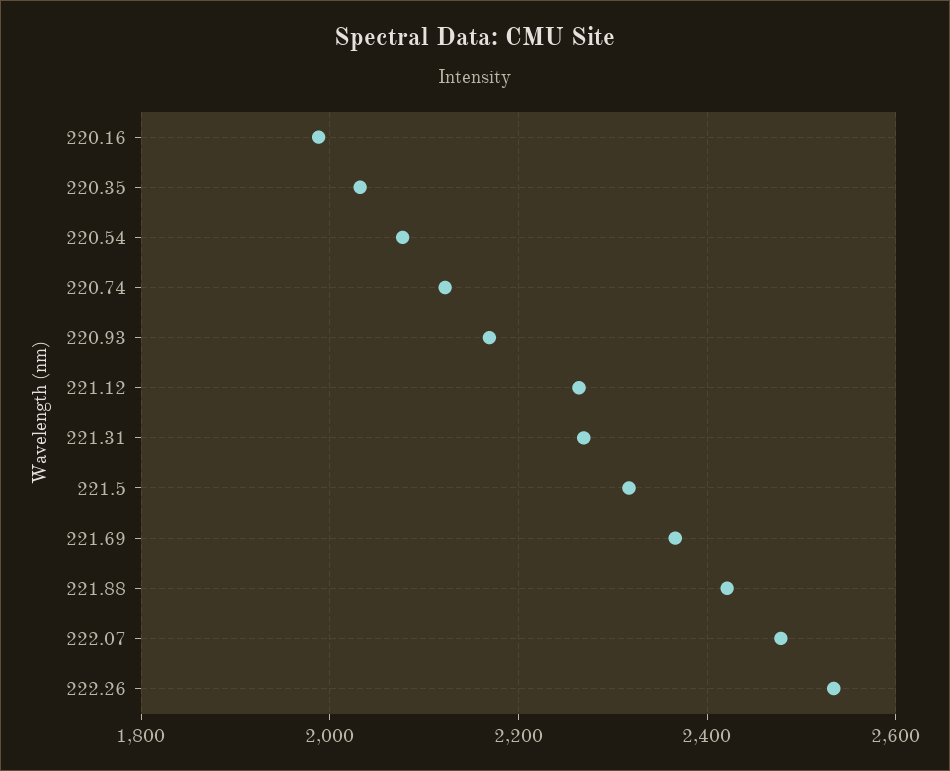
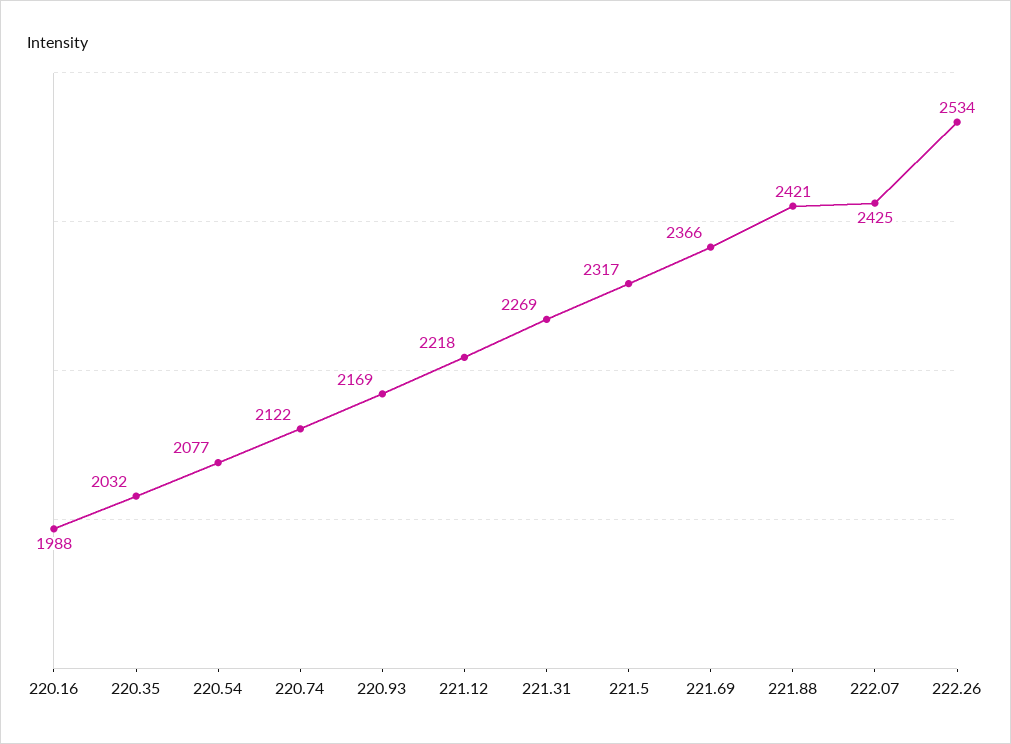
  {
    "220.16": 1988,
    "220.35": 2032,
    "220.54": 2077,
    "220.74": 2122,
    "220.93": 2169,
-   "221.12": 2260,
+   "221.12": 2218,
    "221.31": 2269,
    "221.5": 2317,
    "221.69": 2366,
    "221.88": 2421,
-   "222.07": 2480,
+   "222.07": 2425,
    "222.26": 2534
  }

